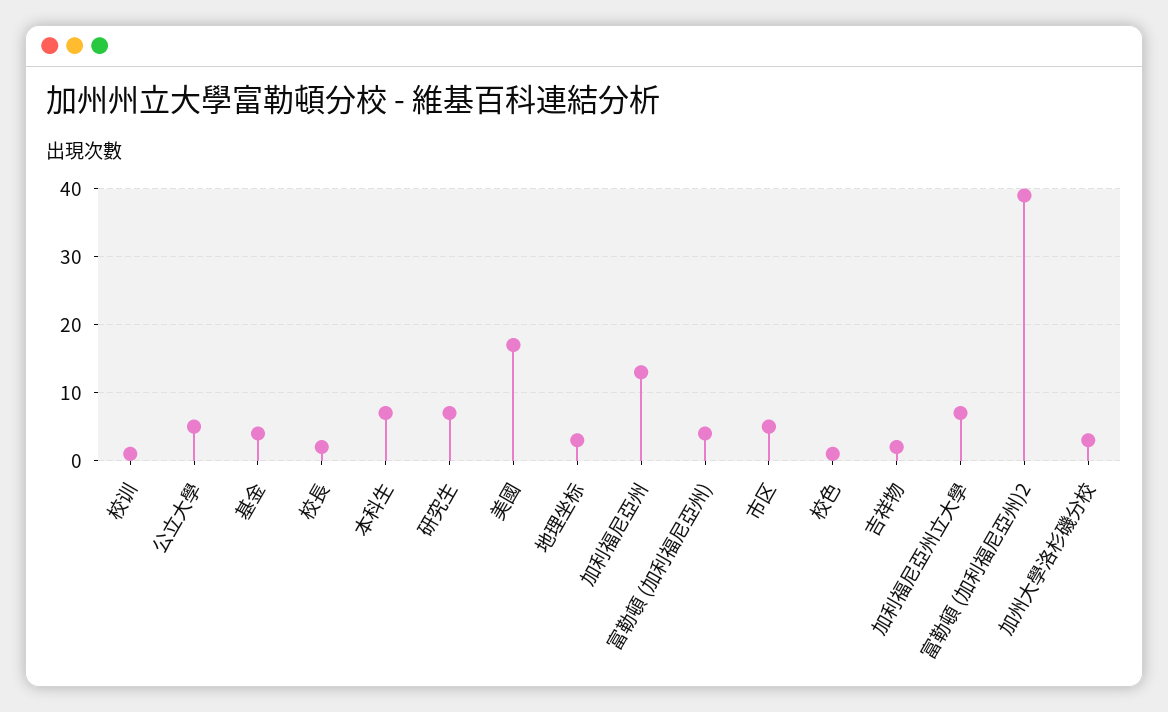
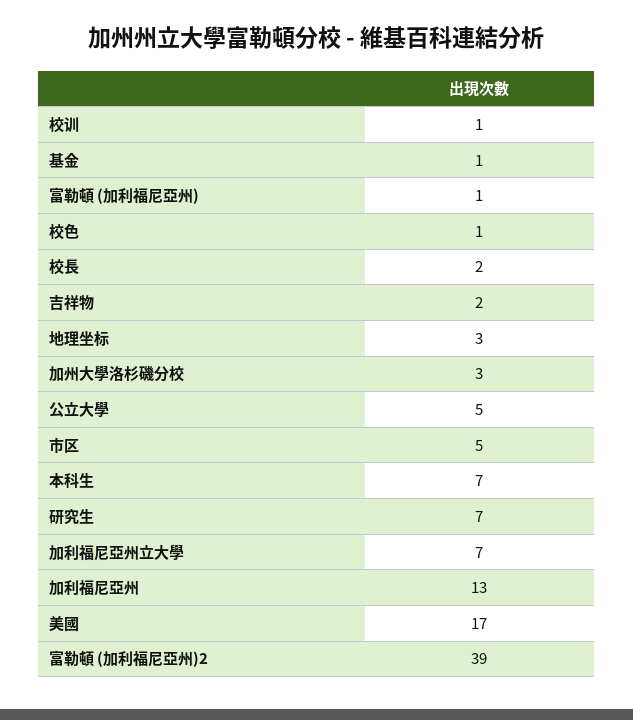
  {
    "校训": 1,
    "公立大學": 5,
-   "基金": 4,
+   "基金": 1,
    "校長": 2,
    "本科生": 7,
    "研究生": 7,
    "美國": 17,
    "地理坐标": 3,
    "加利福尼亞州": 13,
-   "富勒頓 (加利福尼亞州)": 4,
+   "富勒頓 (加利福尼亞州)": 1,
    "市区": 5,
    "校色": 1,
    "吉祥物": 2,
    "加利福尼亞州立大學": 7,
    "富勒頓 (加利福尼亞州)2": 39,
    "加州大學洛杉磯分校": 3
  }

